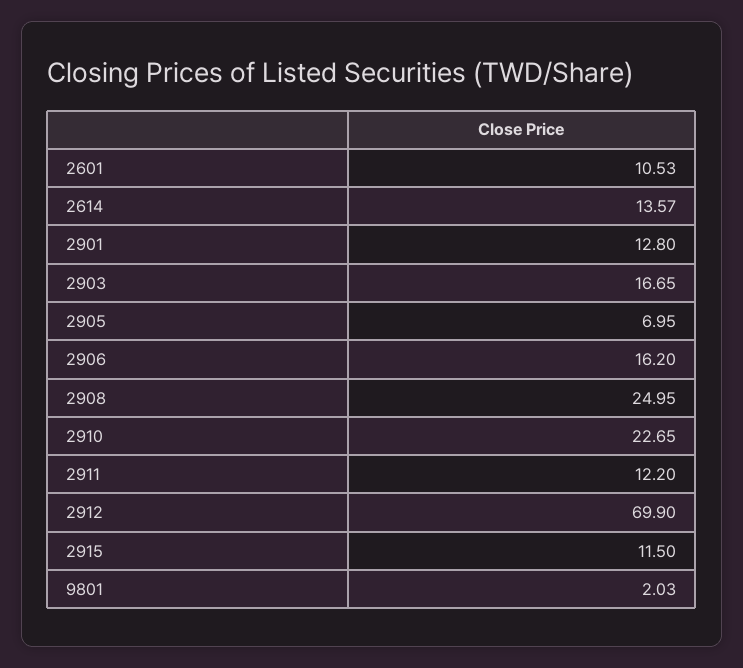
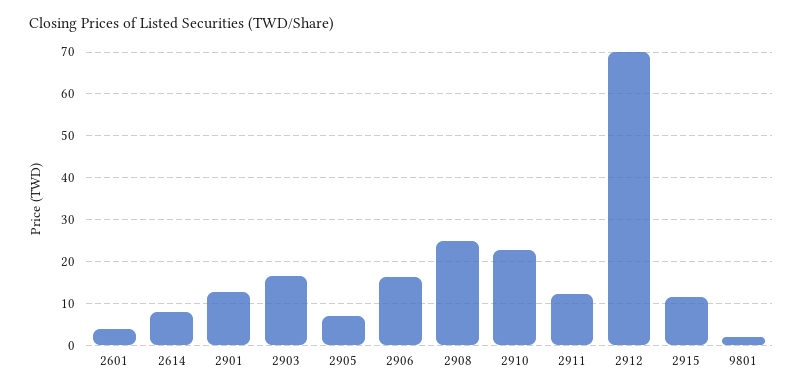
  {
-   "2601": 10.53,
+   "2601": 4,
-   "2614": 13.57,
+   "2614": 8,
    "2901": 12.8,
    "2903": 16.65,
    "2905": 6.95,
    "2906": 16.2,
    "2908": 24.95,
    "2910": 22.65,
    "2911": 12.2,
    "2912": 69.9,
    "2915": 11.5,
    "9801": 2.03
  }

